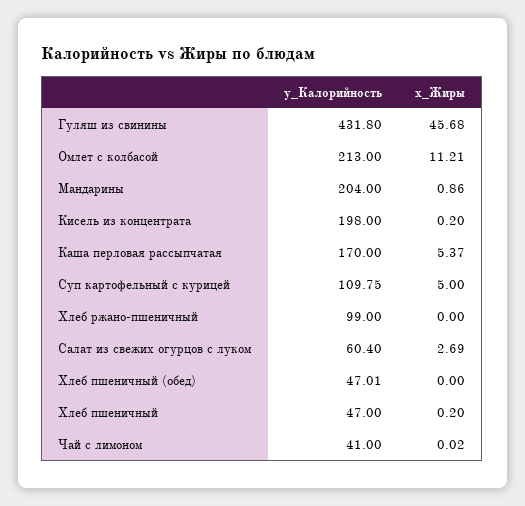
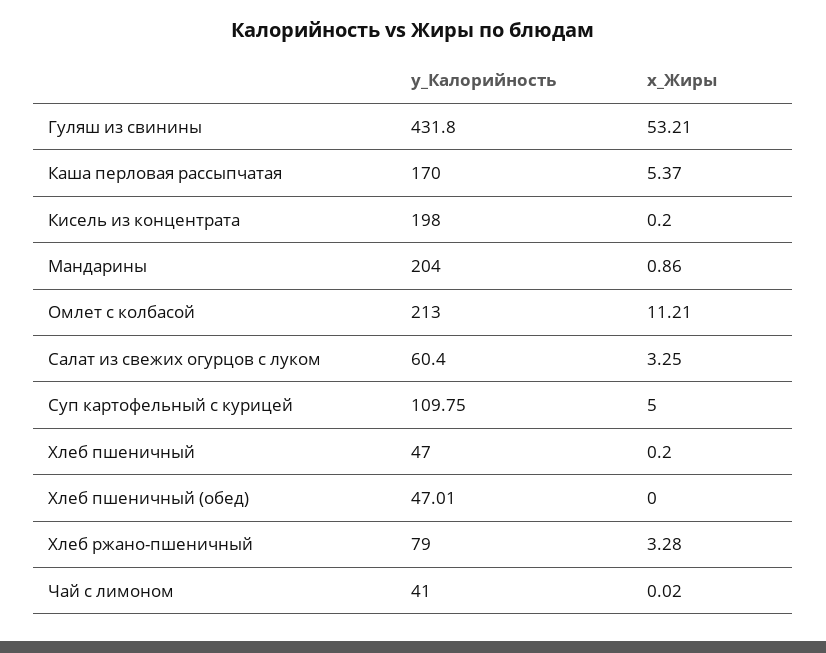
  {
    "y_Калорийность": {
      "Гуляш из свинины": 431.8,
      "Омлет с колбасой": 213,
      "Мандарины": 204,
      "Кисель из концентрата": 198,
      "Каша перловая рассыпчатая": 170,
      "Суп картофельный с курицей": 109.75,
-     "Хлеб ржано-пшеничный": 99,
+     "Хлеб ржано-пшеничный": 79,
      "Салат из свежих огурцов с луком": 60.4,
      "Хлеб пшеничный (обед)": 47.01,
      "Хлеб пшеничный": 47,
      "Чай с лимоном": 41
    },
    "x_Жиры": {
-     "Гуляш из свинины": 45.68,
+     "Гуляш из свинины": 53.21,
      "Омлет с колбасой": 11.21,
      "Мандарины": 0.86,
      "Кисель из концентрата": 0.2,
      "Каша перловая рассыпчатая": 5.37,
      "Суп картофельный с курицей": 5,
-     "Хлеб ржано-пшеничный": 0,
+     "Хлеб ржано-пшеничный": 3.28,
-     "Салат из свежих огурцов с луком": 2.69,
+     "Салат из свежих огурцов с луком": 3.25,
      "Хлеб пшеничный (обед)": 0,
      "Хлеб пшеничный": 0.2,
      "Чай с лимоном": 0.02
    }
  }

